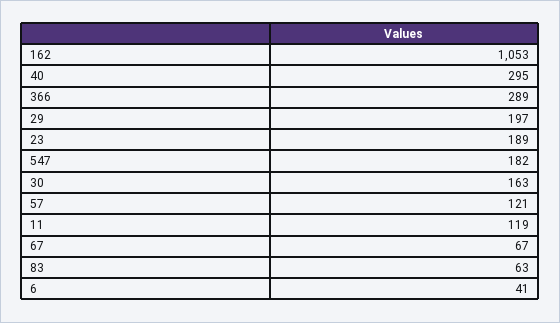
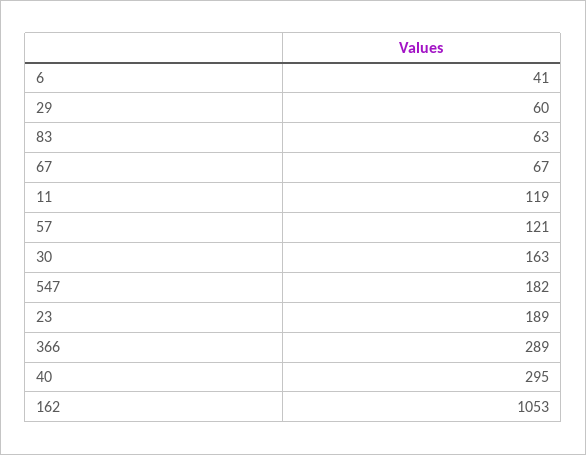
  {
    "162": 1053,
    "40": 295,
    "366": 289,
-   "29": 197,
+   "29": 60,
    "23": 189,
    "547": 182,
    "30": 163,
    "57": 121,
    "11": 119,
    "67": 67,
    "83": 63,
    "6": 41
  }

